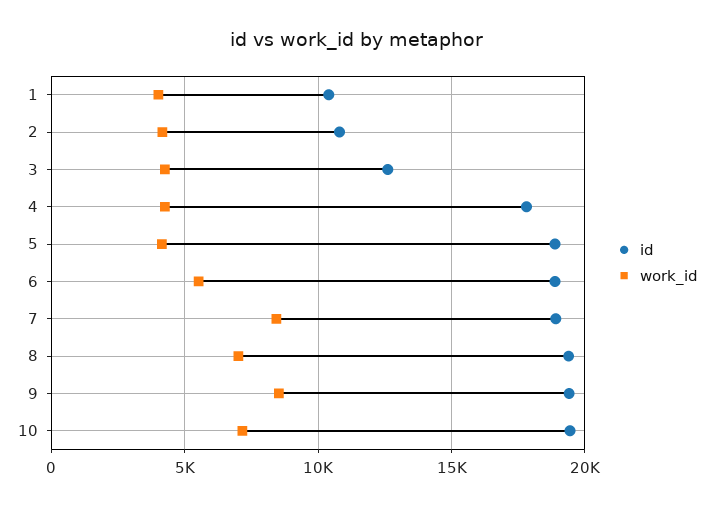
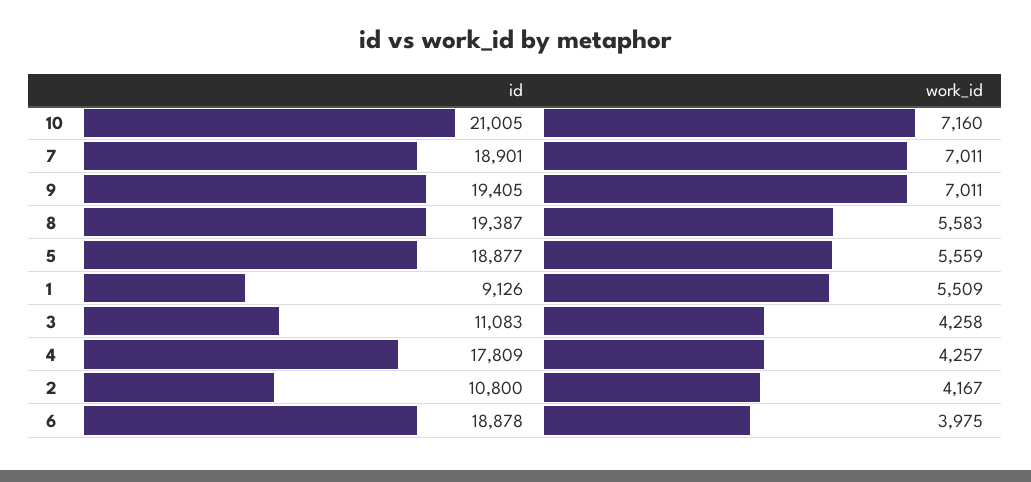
  {
    "id": {
-     "1": 10500,
+     "1": 9126,
      "2": 10800,
-     "3": 12500,
+     "3": 11083,
      "4": 17809,
      "5": 18877,
      "6": 18878,
      "7": 18901,
      "8": 19387,
      "9": 19405,
-     "10": 19500
+     "10": 21005
    },
    "work_id": {
-     "1": 4000,
+     "1": 5509,
      "2": 4167,
      "3": 4258,
      "4": 4257,
-     "5": 4000,
+     "5": 5559,
-     "6": 5500,
+     "6": 3975,
-     "7": 8500,
+     "7": 7011,
-     "8": 7000,
+     "8": 5583,
-     "9": 8500,
+     "9": 7011,
      "10": 7160
    }
  }

